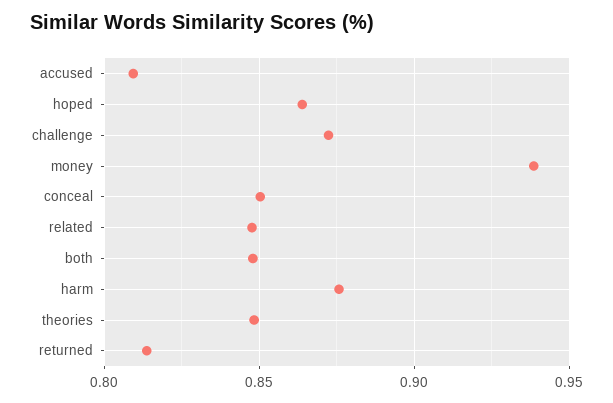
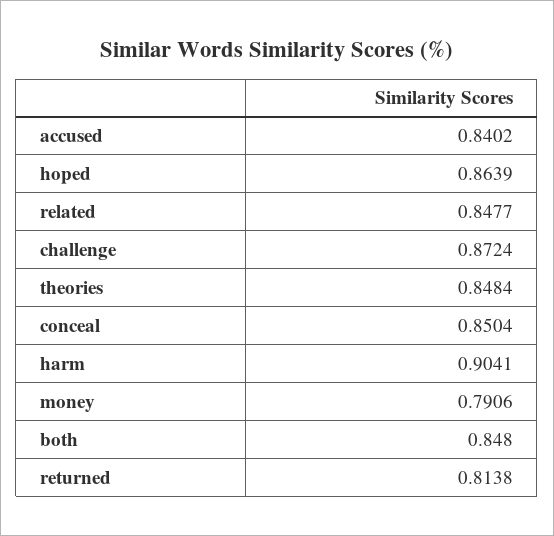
  {
-   "accused": 0.81,
+   "accused": 0.8402,
    "hoped": 0.8639,
    "challenge": 0.8724,
-   "money": 0.94,
+   "money": 0.7906,
    "conceal": 0.8504,
    "related": 0.8477,
    "both": 0.848,
-   "harm": 0.875,
+   "harm": 0.9041,
    "theories": 0.8484,
    "returned": 0.8138
  }

